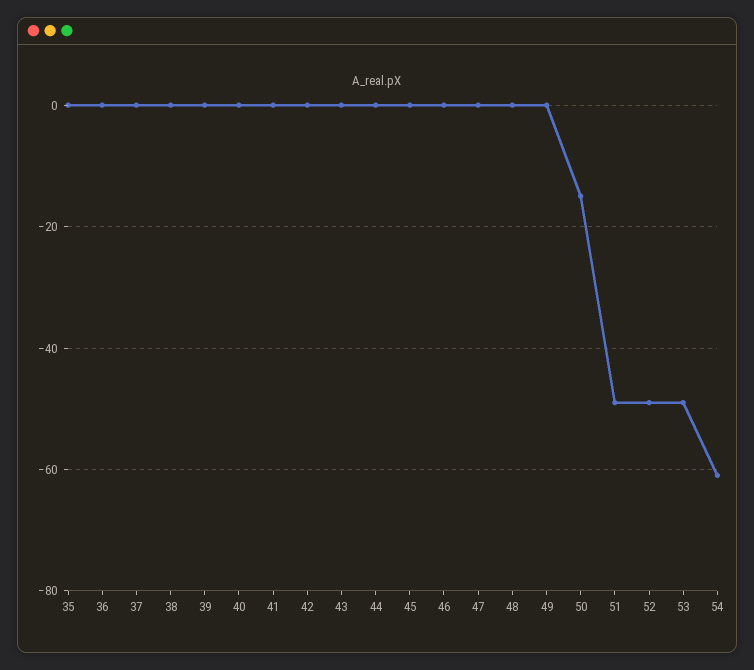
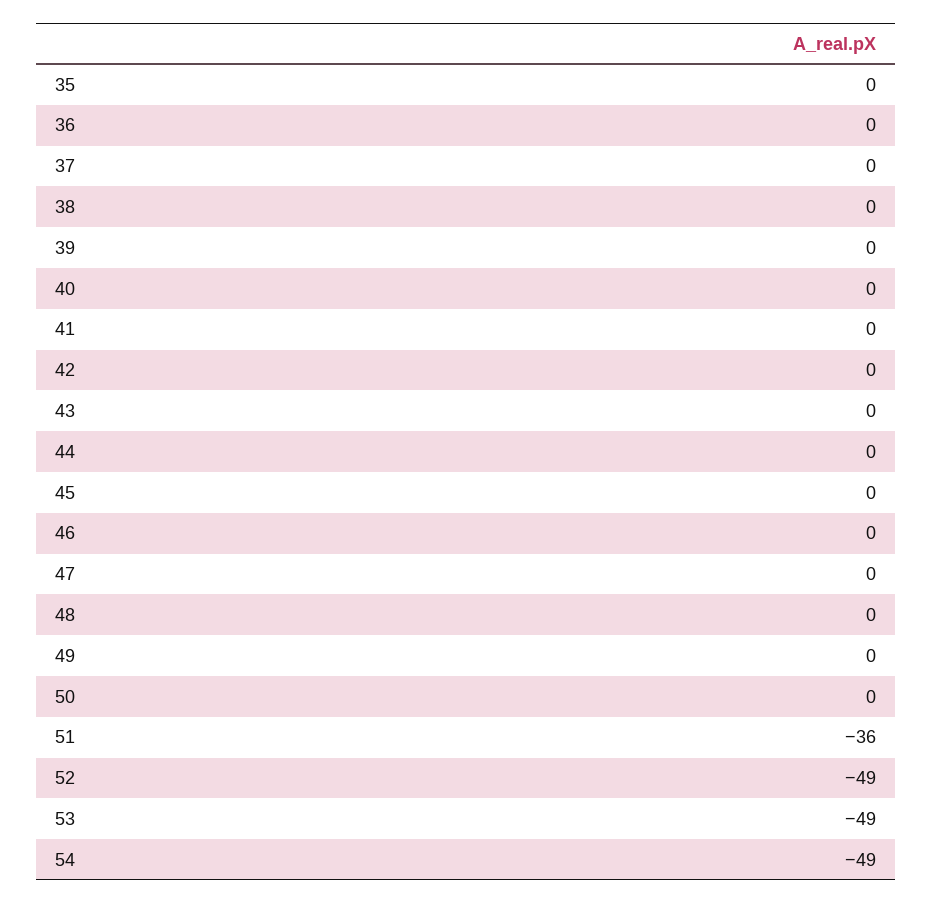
  {
    "35": 0,
    "36": 0,
    "37": 0,
    "38": 0,
    "39": 0,
    "40": 0,
    "41": 0,
    "42": 0,
    "43": 0,
    "44": 0,
    "45": 0,
    "46": 0,
    "47": 0,
    "48": 0,
    "49": 0,
-   "50": -15,
+   "50": 0,
-   "51": -50,
+   "51": -36,
    "52": -49,
    "53": -49,
-   "54": -60
+   "54": -49
  }

